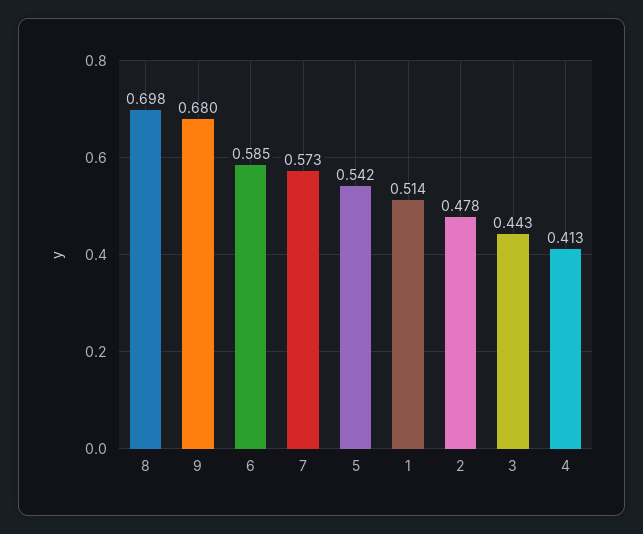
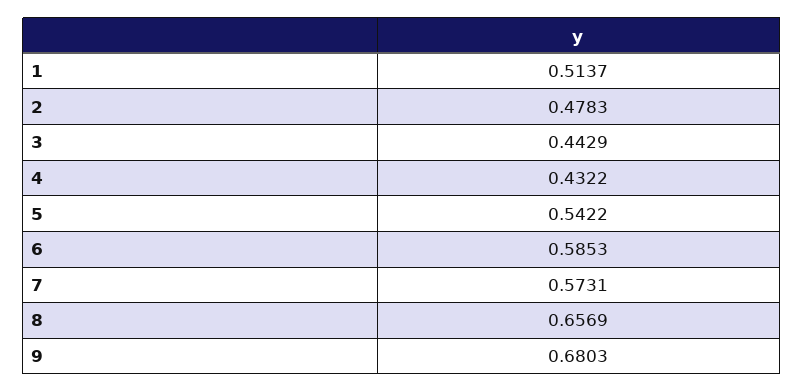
  {
-   "8": 0.698,
+   "8": 0.6569,
    "9": 0.6803,
    "6": 0.5853,
    "7": 0.5731,
    "5": 0.5422,
    "1": 0.5137,
    "2": 0.4783,
    "3": 0.4429,
-   "4": 0.413
+   "4": 0.4322
  }

